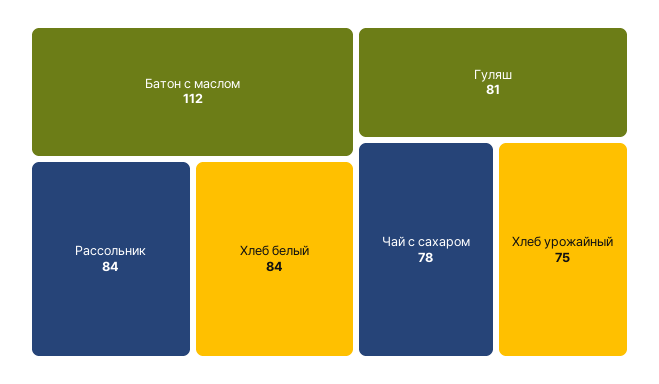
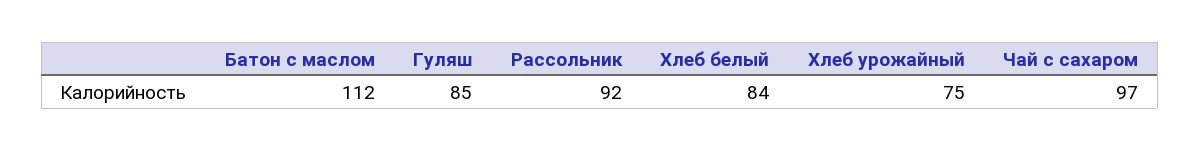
  {
    "Батон с маслом": 112,
-   "Рассольник": 84,
+   "Рассольник": 92,
    "Хлеб белый": 84,
-   "Гуляш": 81,
+   "Гуляш": 85,
-   "Чай с сахаром": 78,
+   "Чай с сахаром": 97,
    "Хлеб урожайный": 75
  }

